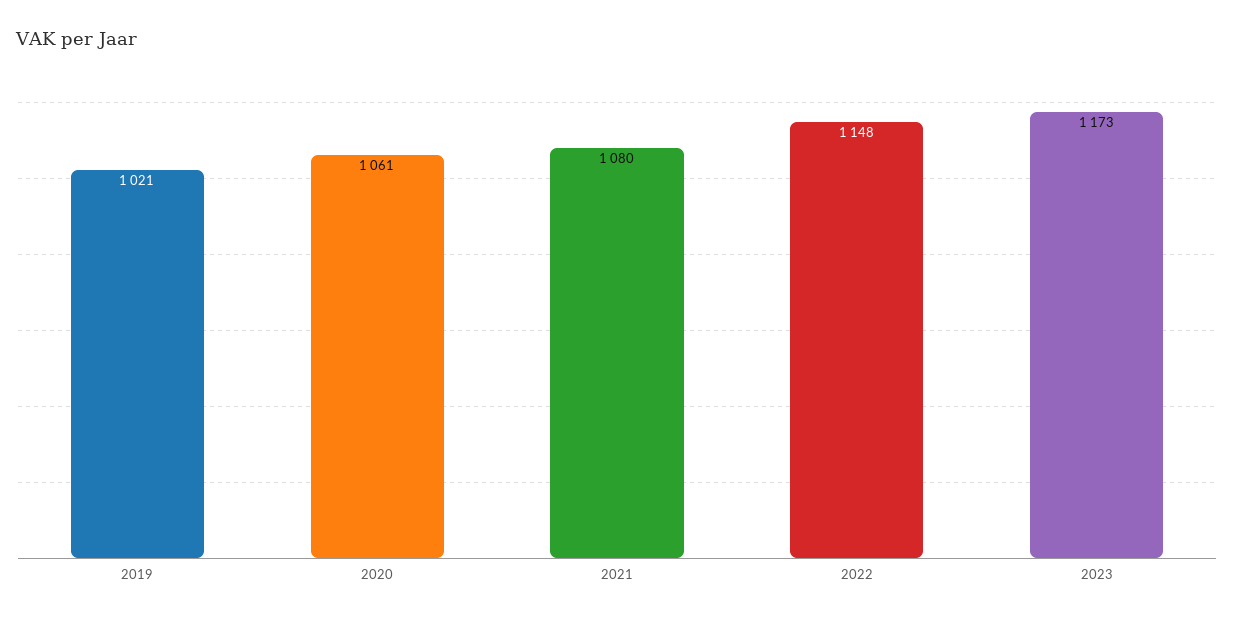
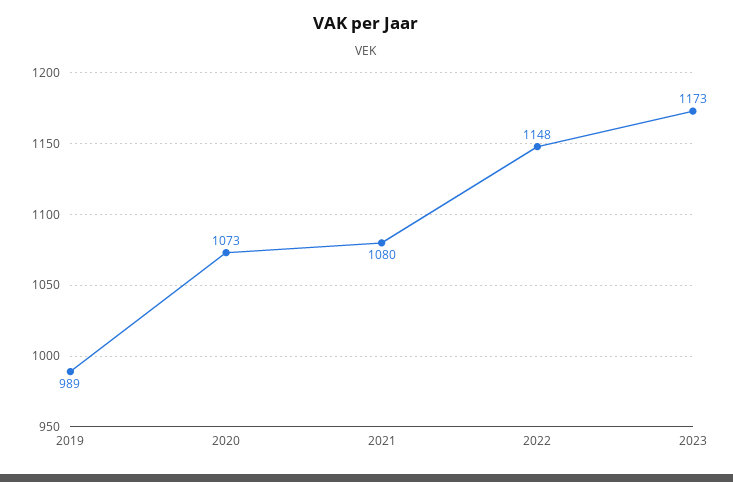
  {
-   "2019": 1021,
+   "2019": 989,
-   "2020": 1061,
+   "2020": 1073,
    "2021": 1080,
    "2022": 1148,
    "2023": 1173
  }

